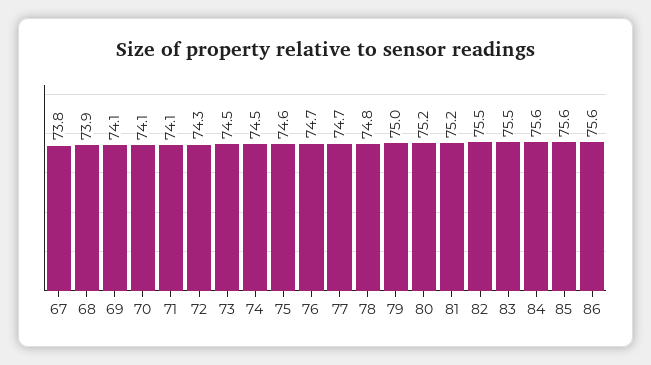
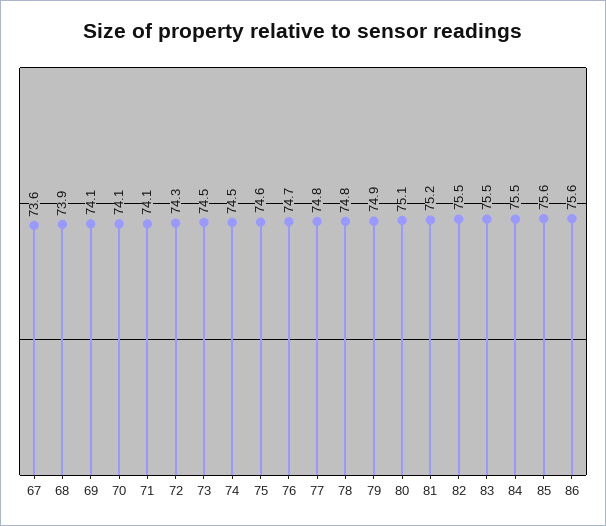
  {
-   "67": 73.8,
+   "67": 73.6,
    "68": 73.9,
    "69": 74.1,
    "70": 74.1,
    "71": 74.1,
    "72": 74.3,
    "73": 74.5,
    "74": 74.5,
    "75": 74.6,
    "76": 74.7,
-   "77": 74.7,
+   "77": 74.8,
    "78": 74.8,
-   "79": 75,
+   "79": 74.9,
-   "80": 75.2,
+   "80": 75.1,
    "81": 75.2,
    "82": 75.5,
    "83": 75.5,
-   "84": 75.6,
+   "84": 75.5,
    "85": 75.6,
    "86": 75.6
  }

